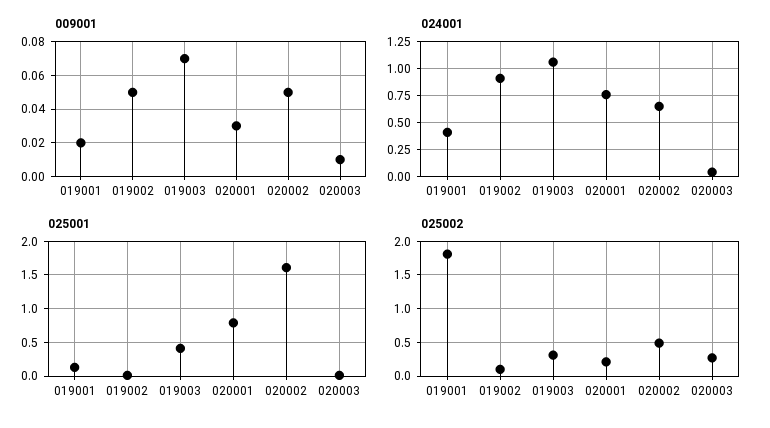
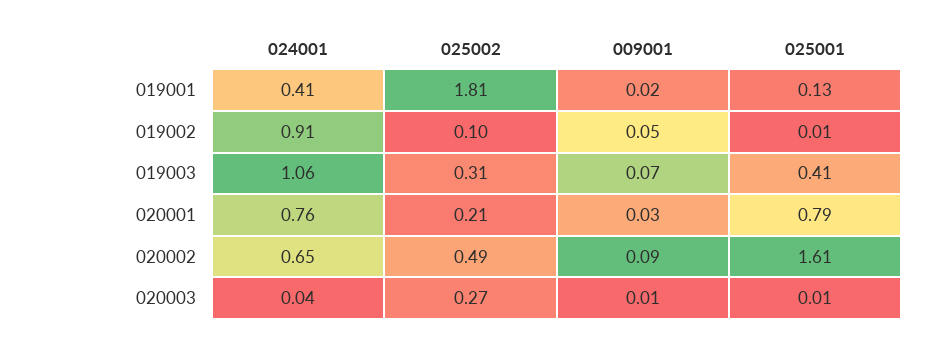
  {
    "009001": {
      "019001": 0.02,
      "019002": 0.05,
      "019003": 0.07,
      "020001": 0.03,
-     "020002": 0.05,
+     "020002": 0.09,
      "020003": 0.01
    },
    "024001": {
      "019001": 0.41,
      "019002": 0.91,
      "019003": 1.06,
      "020001": 0.76,
      "020002": 0.65,
      "020003": 0.04
    },
    "025001": {
      "019001": 0.13,
      "019002": 0.01,
      "019003": 0.41,
      "020001": 0.79,
      "020002": 1.61,
      "020003": 0.01
    },
    "025002": {
      "019001": 1.81,
      "019002": 0.1,
      "019003": 0.31,
      "020001": 0.21,
      "020002": 0.49,
      "020003": 0.27
    }
  }

